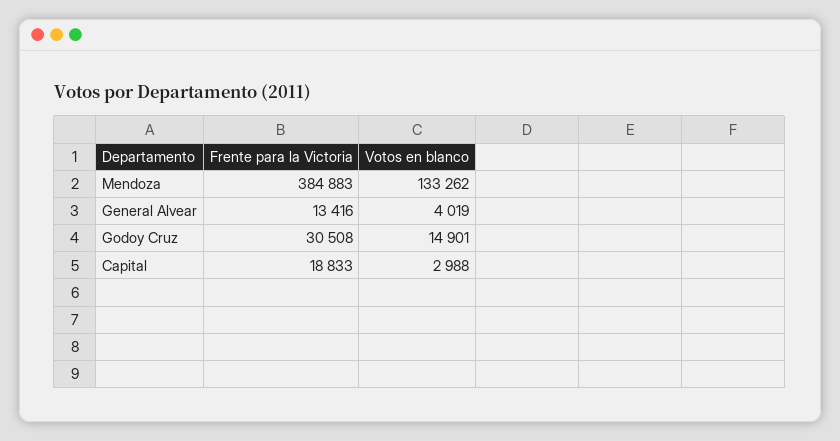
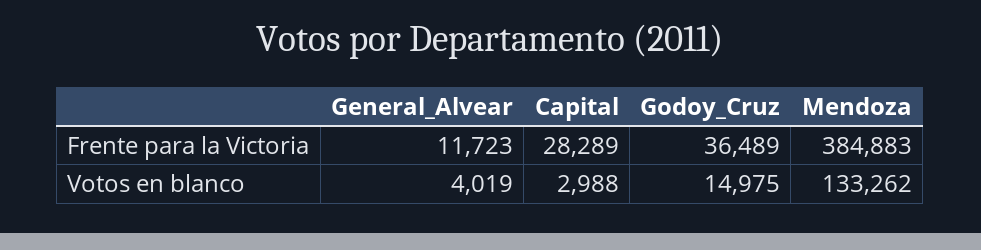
  {
    "Frente para la Victoria": {
      "Mendoza": 384883,
-     "General Alvear": 13416,
+     "General Alvear": 11723,
-     "Godoy Cruz": 30508,
+     "Godoy Cruz": 36489,
-     "Capital": 18833
+     "Capital": 28289
    },
    "Votos en blanco": {
      "Mendoza": 133262,
      "General Alvear": 4019,
-     "Godoy Cruz": 14901,
+     "Godoy Cruz": 14975,
      "Capital": 2988
    }
  }

